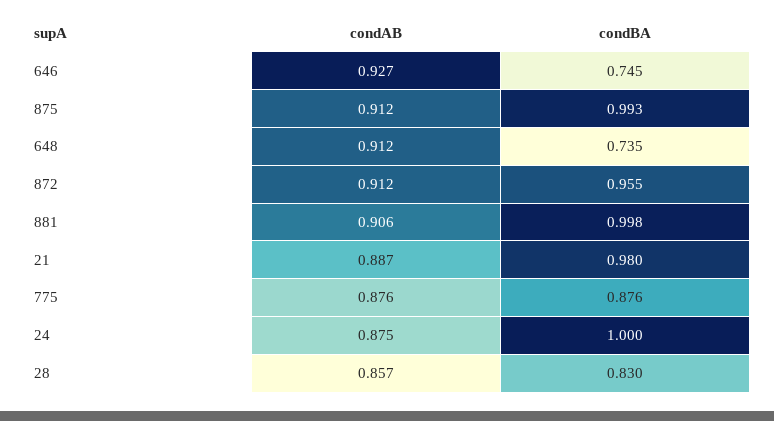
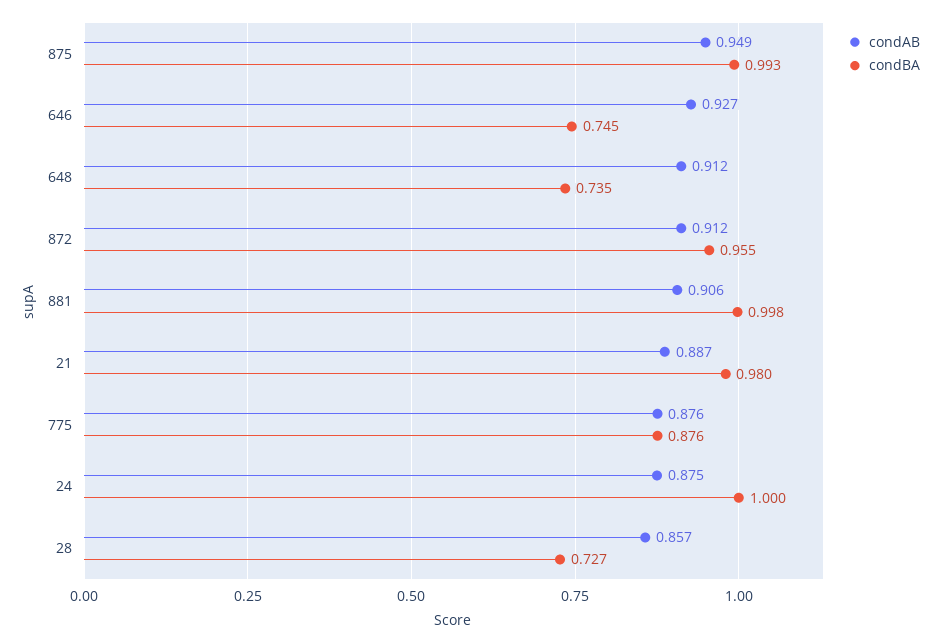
  {
    "condAB": {
      "646": 0.927,
-     "875": 0.912,
+     "875": 0.949,
      "648": 0.912,
      "872": 0.912,
      "881": 0.906,
      "21": 0.887,
      "775": 0.876,
      "24": 0.875,
      "28": 0.857
    },
    "condBA": {
      "646": 0.745,
      "875": 0.993,
      "648": 0.735,
      "872": 0.955,
      "881": 0.998,
      "21": 0.98,
      "775": 0.876,
      "24": 1,
-     "28": 0.83
+     "28": 0.727
    }
  }

